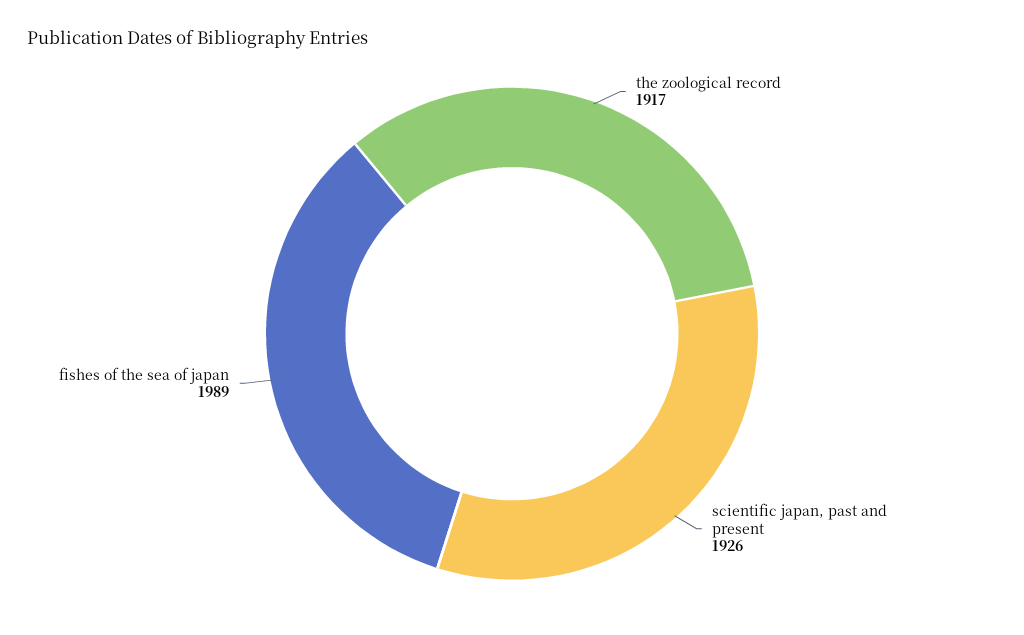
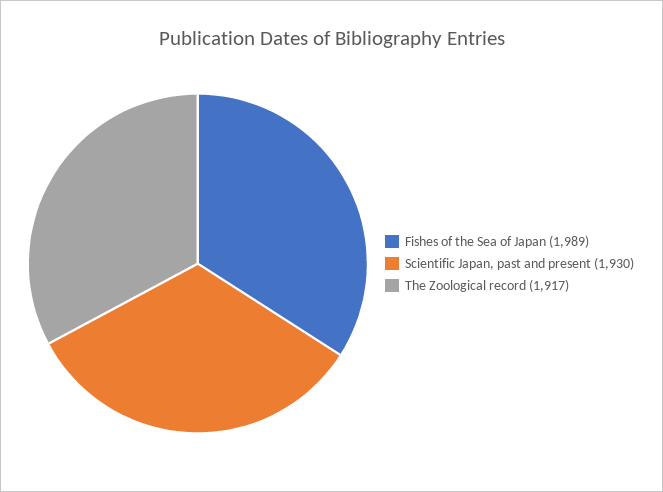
  {
    "the zoological record": 1917,
-   "scientific japan, past and present": 1926,
+   "scientific japan, past and present": 1930,
    "fishes of the sea of japan": 1989
  }

